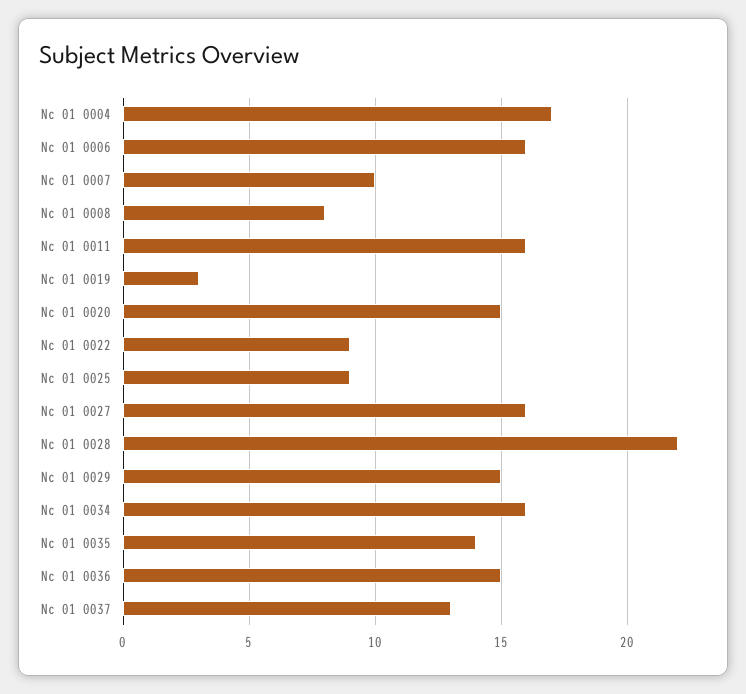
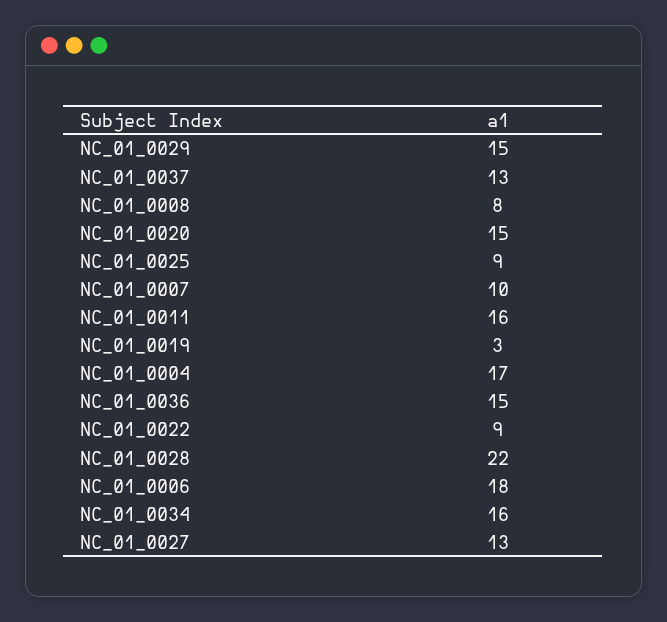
  {
    "Nc 01 0004": 17,
-   "Nc 01 0006": 16,
+   "Nc 01 0006": 18,
    "Nc 01 0007": 10,
    "Nc 01 0008": 8,
    "Nc 01 0011": 16,
    "Nc 01 0019": 3,
    "Nc 01 0020": 15,
    "Nc 01 0022": 9,
    "Nc 01 0025": 9,
-   "Nc 01 0027": 16,
+   "Nc 01 0027": 13,
    "Nc 01 0028": 22,
    "Nc 01 0029": 15,
    "Nc 01 0034": 16,
-   "Nc 01 0035": 14,
    "Nc 01 0036": 15,
    "Nc 01 0037": 13
  }

